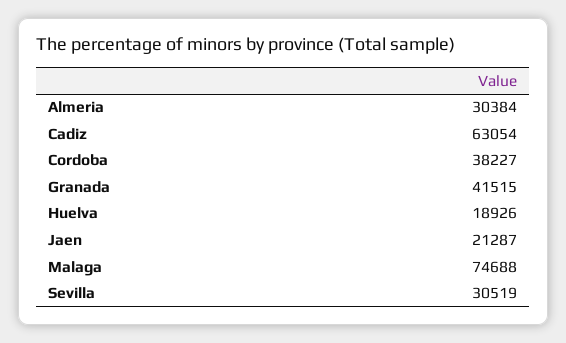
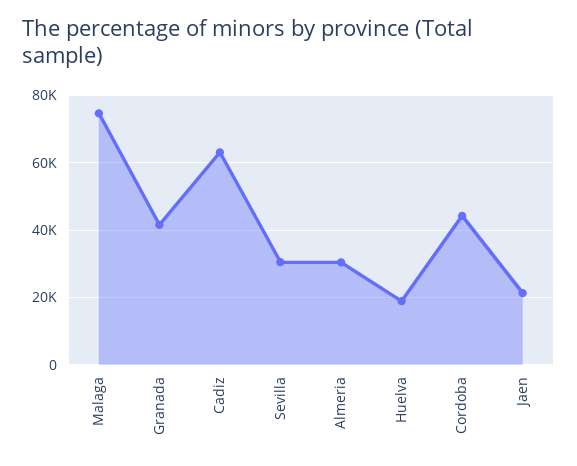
  {
    "Almeria": 30384,
    "Cadiz": 63054,
-   "Cordoba": 38227,
+   "Cordoba": 44000,
    "Granada": 41515,
    "Huelva": 18926,
    "Jaen": 21287,
    "Malaga": 74688,
    "Sevilla": 30519
  }

